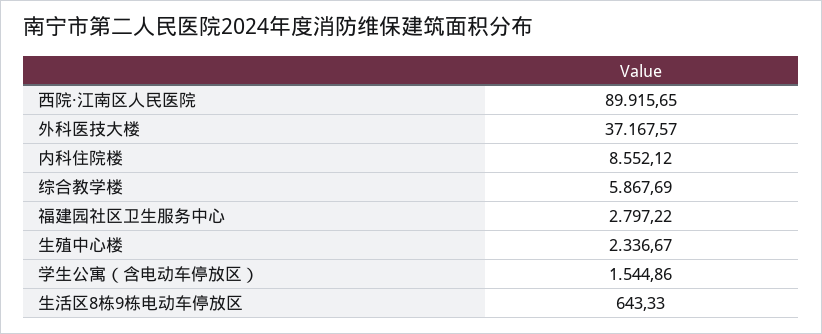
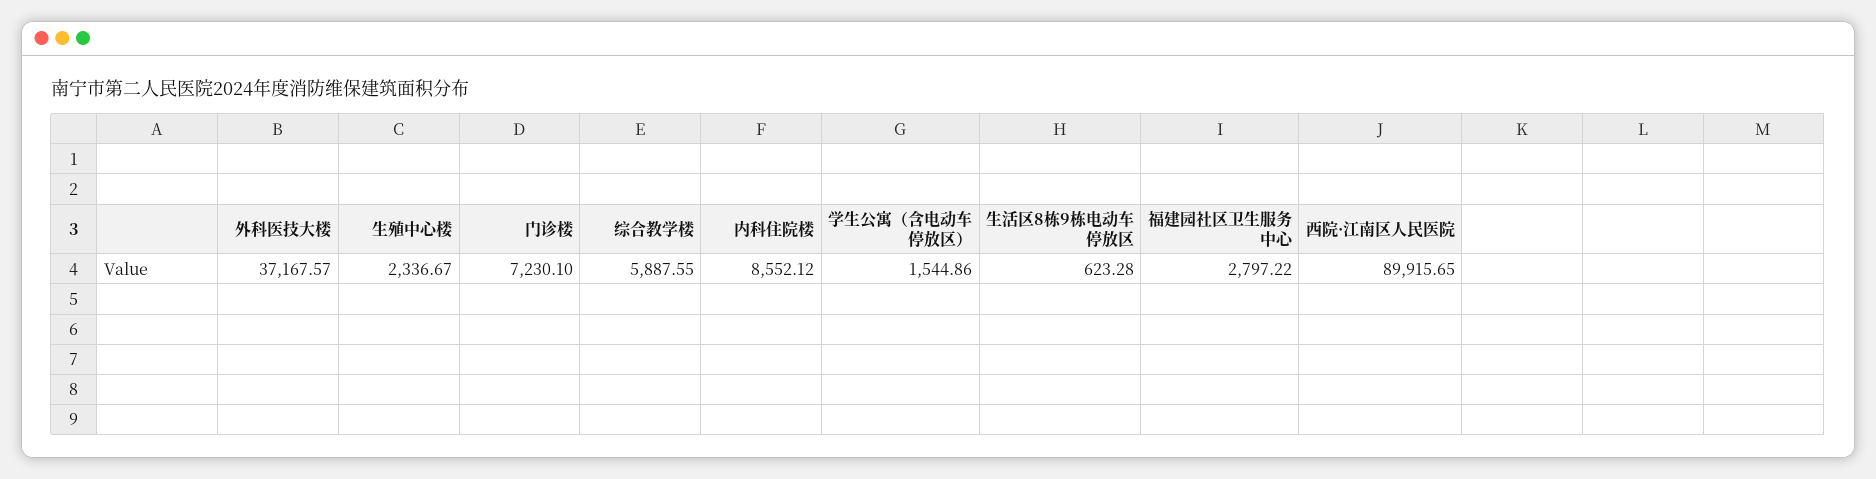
  {
    "西院·江南区人民医院": 89915.65,
    "外科医技大楼": 37167.57,
    "内科住院楼": 8552.12,
-   "综合教学楼": 5867.69,
+   "综合教学楼": 5887.55,
    "福建园社区卫生服务中心": 2797.22,
    "生殖中心楼": 2336.67,
    "学生公寓（含电动车停放区）": 1544.86,
-   "生活区8栋9栋电动车停放区": 643.33
+   "生活区8栋9栋电动车停放区": 623.28,
+   "门诊楼": 7230.1
  }

